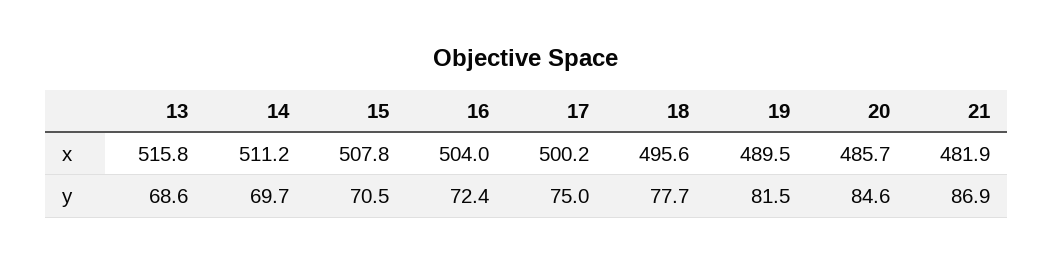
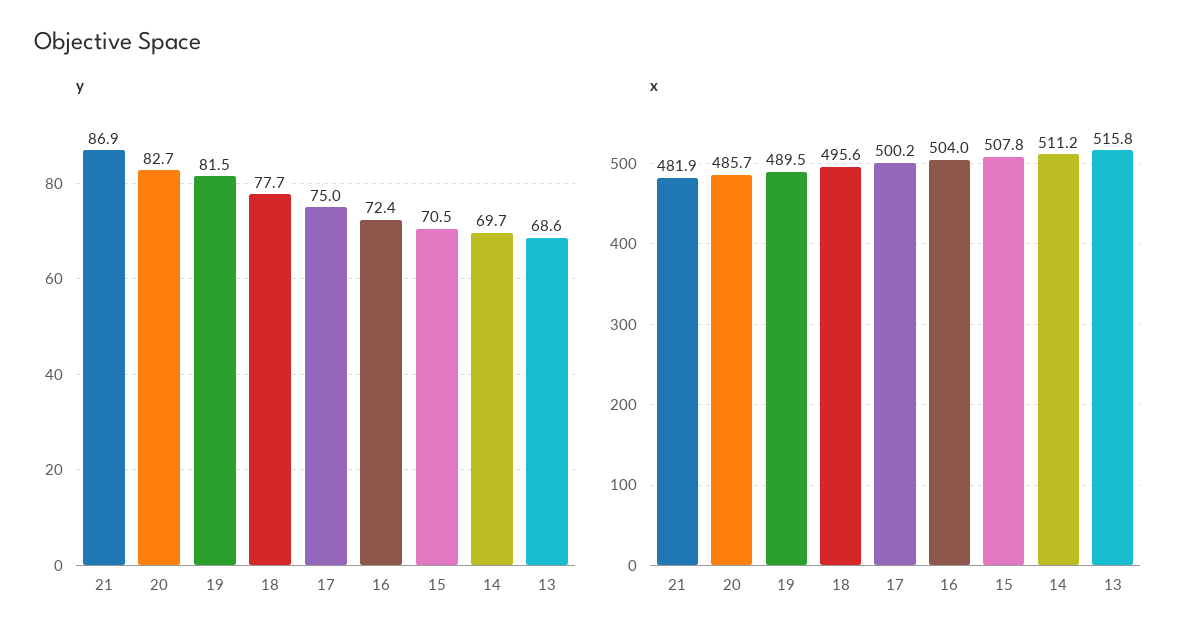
  {
    "x": {
      "13": 515.8,
      "14": 511.2,
      "15": 507.8,
      "16": 504,
      "17": 500.2,
      "18": 495.6,
      "19": 489.5,
      "20": 485.7,
      "21": 481.9
    },
    "y": {
      "13": 68.6,
      "14": 69.7,
      "15": 70.5,
      "16": 72.4,
      "17": 75,
      "18": 77.7,
      "19": 81.5,
-     "20": 84.6,
+     "20": 82.7,
      "21": 86.9
    }
  }

